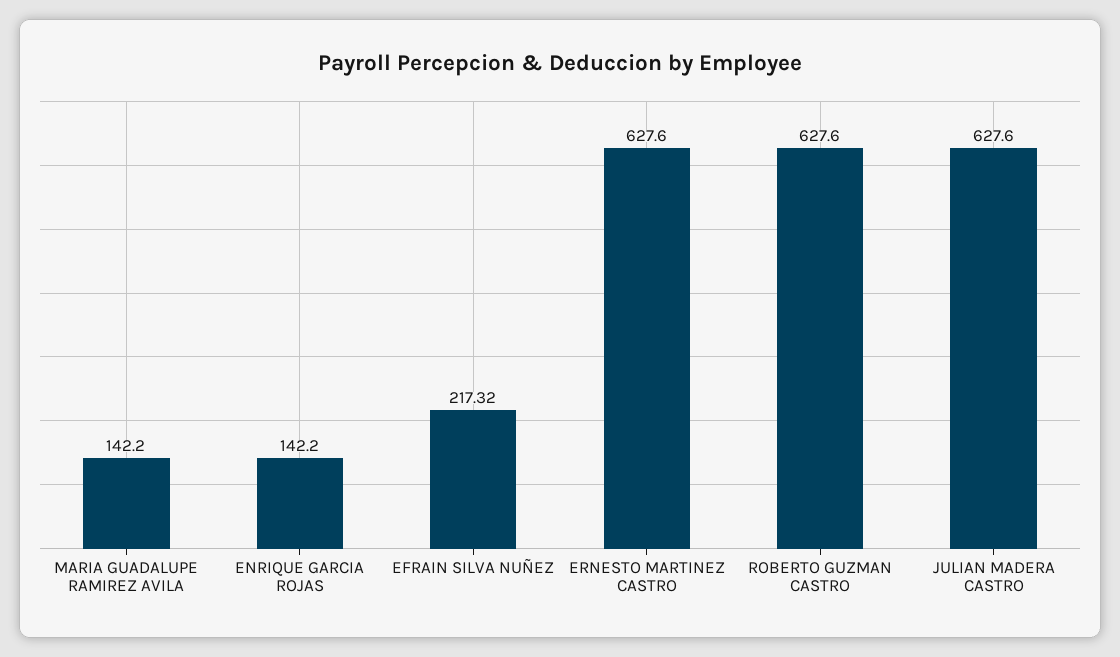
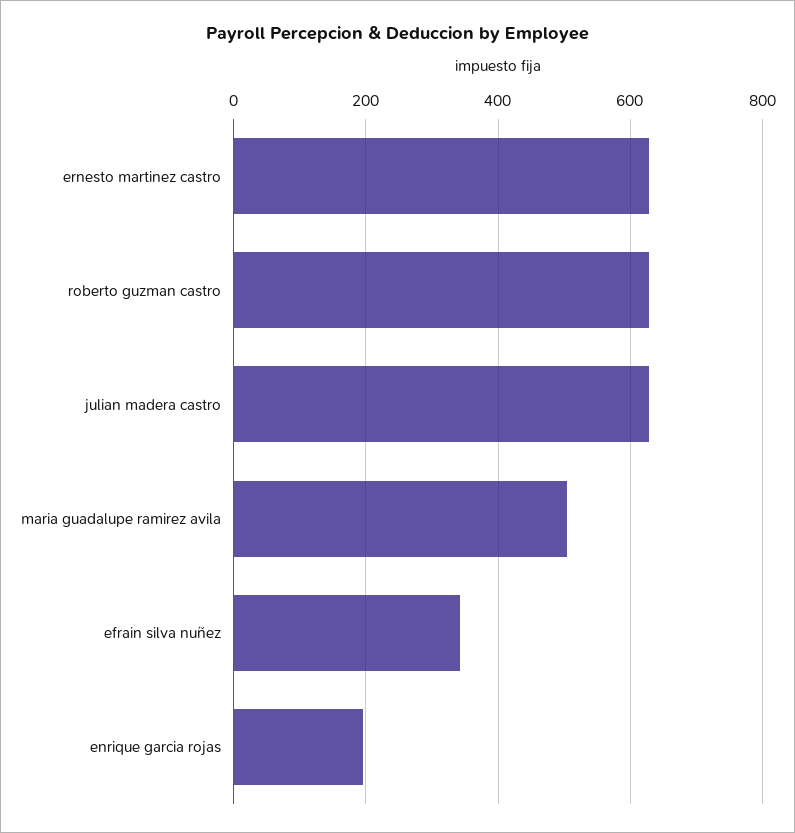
  {
-   "MARIA GUADALUPE RAMIREZ AVILA": 142.2,
+   "MARIA GUADALUPE RAMIREZ AVILA": 500,
-   "ENRIQUE GARCIA ROJAS": 142.2,
+   "ENRIQUE GARCIA ROJAS": 200,
-   "EFRAIN SILVA NUÑEZ": 217.32,
+   "EFRAIN SILVA NUÑEZ": 340,
    "ERNESTO MARTINEZ CASTRO": 627.6,
    "ROBERTO GUZMAN CASTRO": 627.6,
    "JULIAN MADERA CASTRO": 627.6
  }

